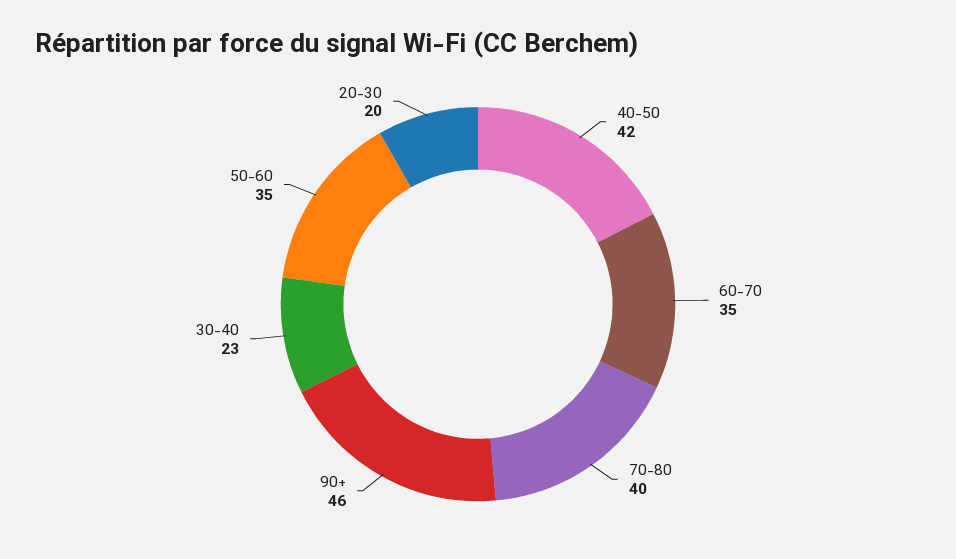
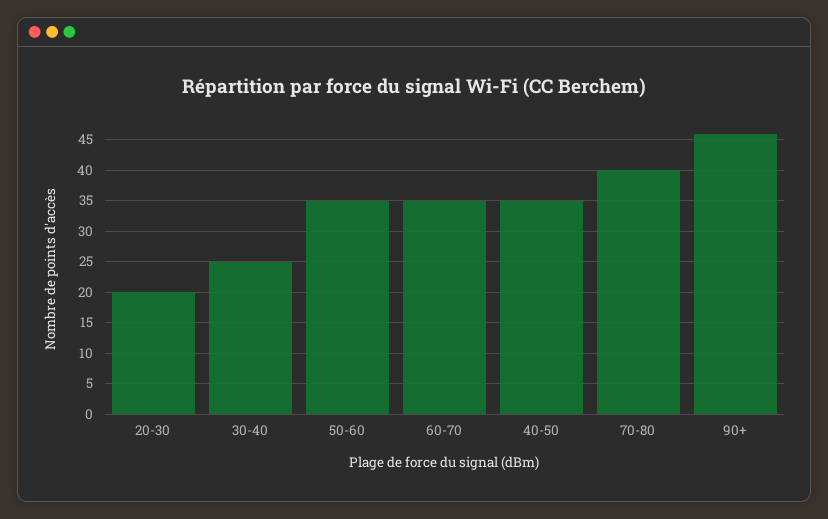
  {
-   "40-50": 42,
+   "40-50": 35,
    "60-70": 35,
    "70-80": 40,
    "90+": 46,
-   "30-40": 23,
+   "30-40": 25,
    "50-60": 35,
    "20-30": 20
  }

